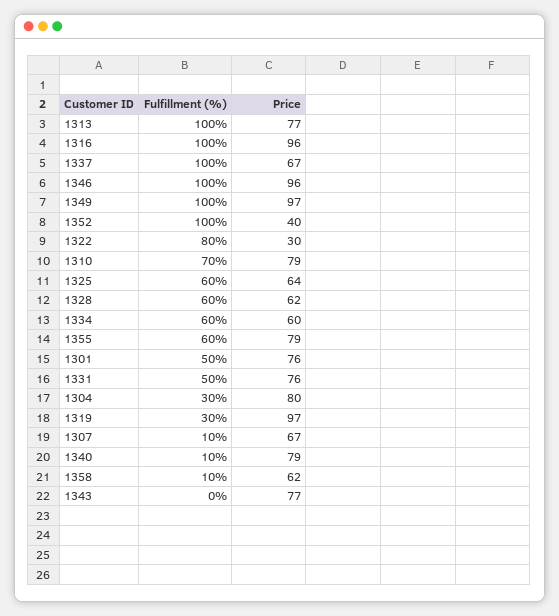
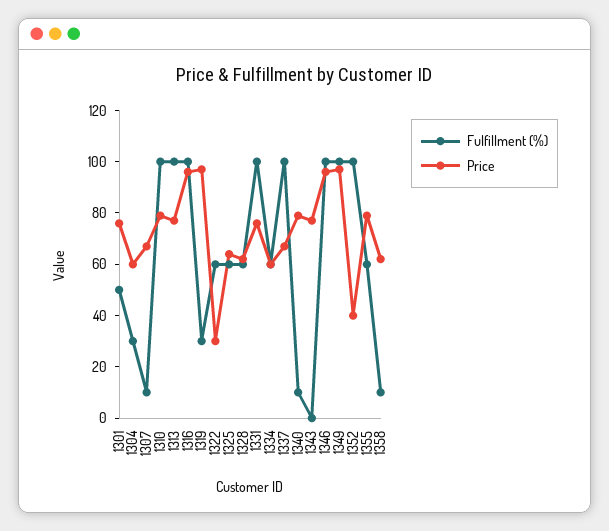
  {
    "Fulfillment (%)": {
      "1313": 100,
      "1316": 100,
      "1337": 100,
      "1346": 100,
      "1349": 100,
      "1352": 100,
-     "1322": 80,
+     "1322": 60,
-     "1310": 70,
+     "1310": 100,
      "1325": 60,
      "1328": 60,
      "1334": 60,
      "1355": 60,
      "1301": 50,
-     "1331": 50,
+     "1331": 100,
      "1304": 30,
      "1319": 30,
      "1307": 10,
      "1340": 10,
      "1358": 10,
      "1343": 0
    },
    "Price": {
      "1313": 77,
      "1316": 96,
      "1337": 67,
      "1346": 96,
      "1349": 97,
      "1352": 40,
      "1322": 30,
      "1310": 79,
      "1325": 64,
      "1328": 62,
      "1334": 60,
      "1355": 79,
      "1301": 76,
      "1331": 76,
-     "1304": 80,
+     "1304": 60,
      "1319": 97,
      "1307": 67,
      "1340": 79,
      "1358": 62,
      "1343": 77
    }
  }

